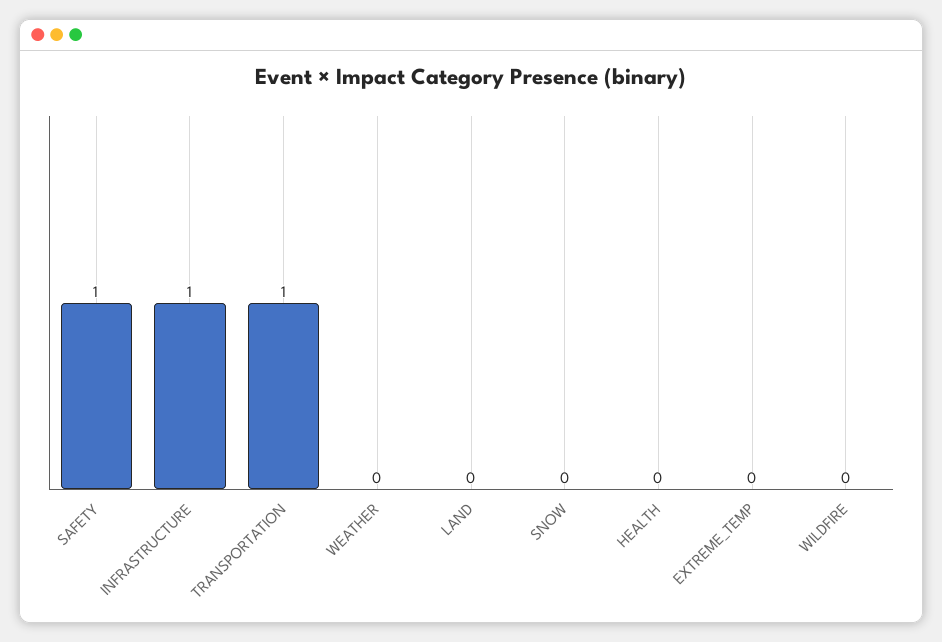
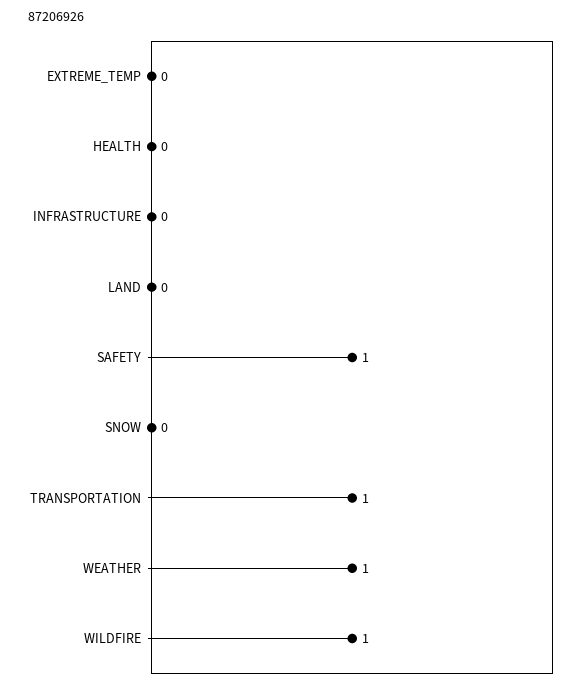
  {
    "SAFETY": 1,
-   "INFRASTRUCTURE": 1,
+   "INFRASTRUCTURE": 0,
    "TRANSPORTATION": 1,
-   "WEATHER": 0,
+   "WEATHER": 1,
    "LAND": 0,
    "SNOW": 0,
    "HEALTH": 0,
    "EXTREME_TEMP": 0,
-   "WILDFIRE": 0
+   "WILDFIRE": 1
  }

